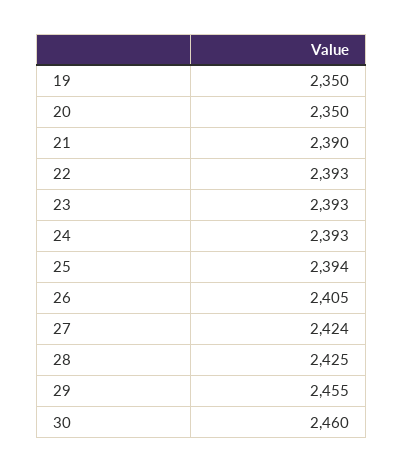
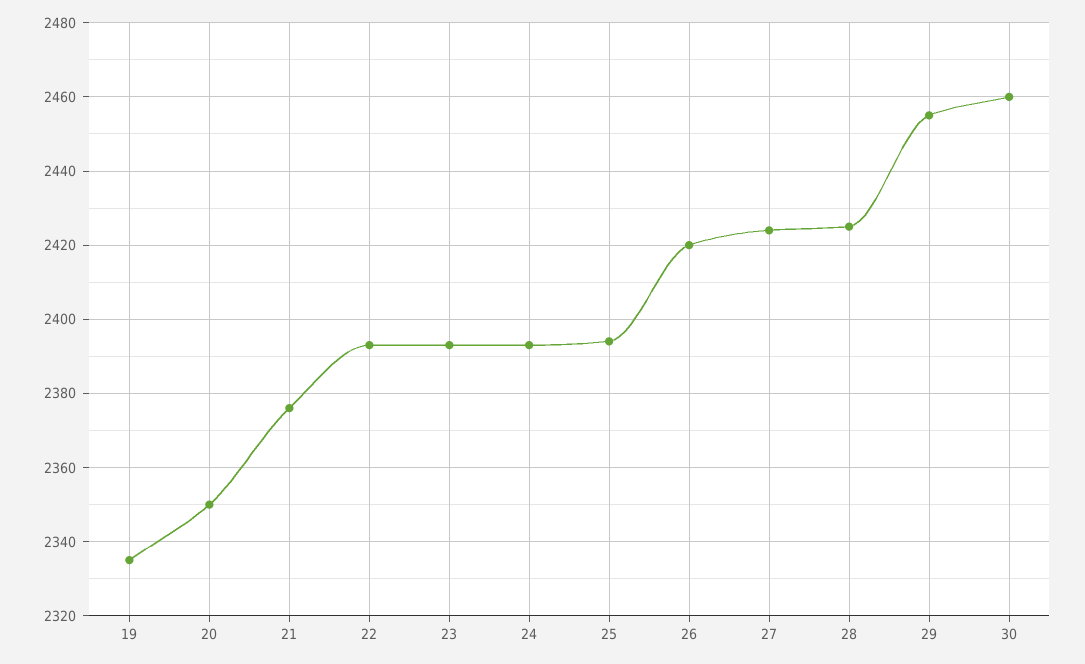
  {
-   "19": 2350,
+   "19": 2335,
    "20": 2350,
-   "21": 2390,
+   "21": 2375,
    "22": 2393,
    "23": 2393,
    "24": 2393,
    "25": 2394,
-   "26": 2405,
+   "26": 2420,
    "27": 2424,
    "28": 2425,
    "29": 2455,
    "30": 2460
  }

